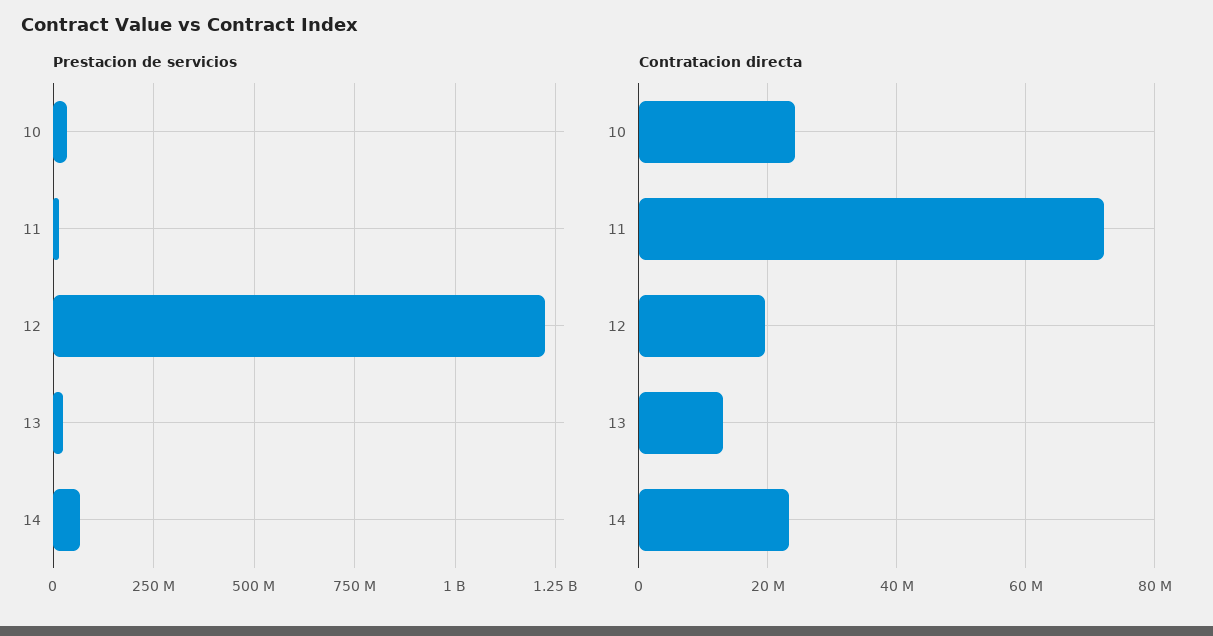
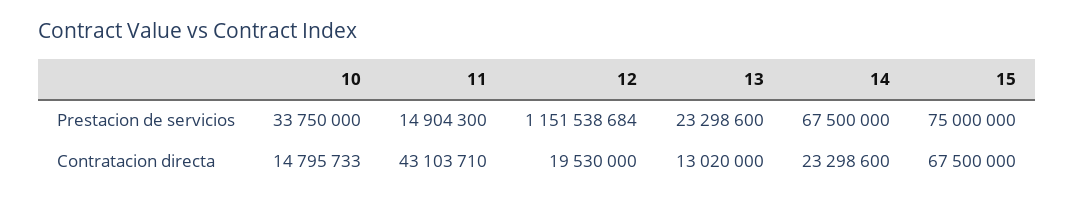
  {
    "Prestacion de servicios": {
      "10": 33750000,
      "11": 14904300,
-     "12": 1225000000,
+     "12": 1151538684,
      "13": 23298600,
-     "14": 67500000
+     "14": 67500000,
+     "15": 75000000
    },
    "Contratacion directa": {
-     "10": 24000000,
+     "10": 14795733,
-     "11": 72000000,
+     "11": 43103710,
      "12": 19530000,
      "13": 13020000,
-     "14": 23298600
+     "14": 23298600,
+     "15": 67500000
    }
  }

